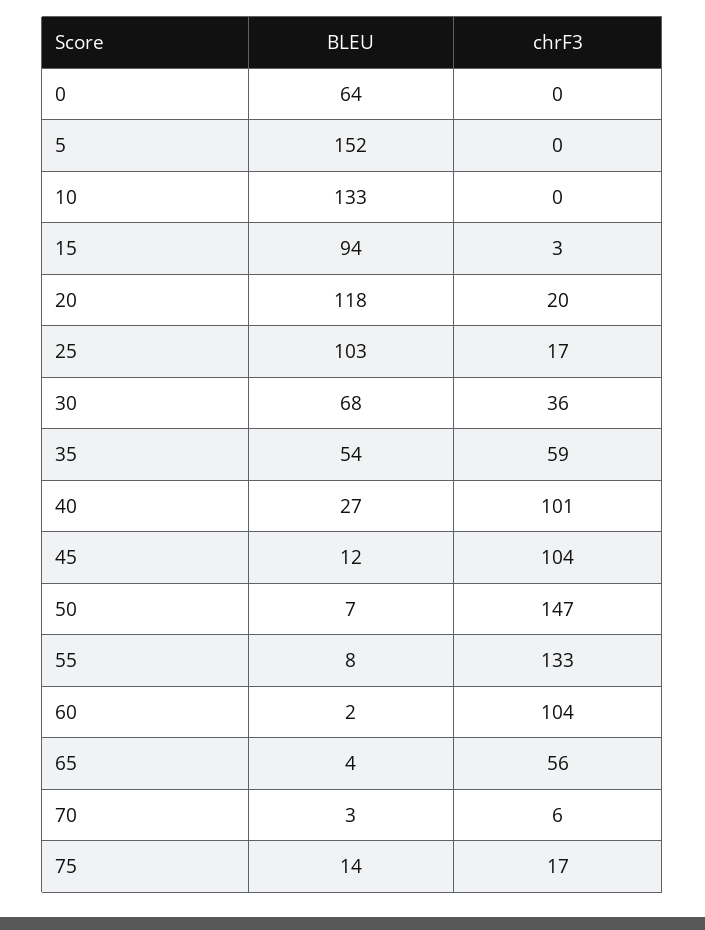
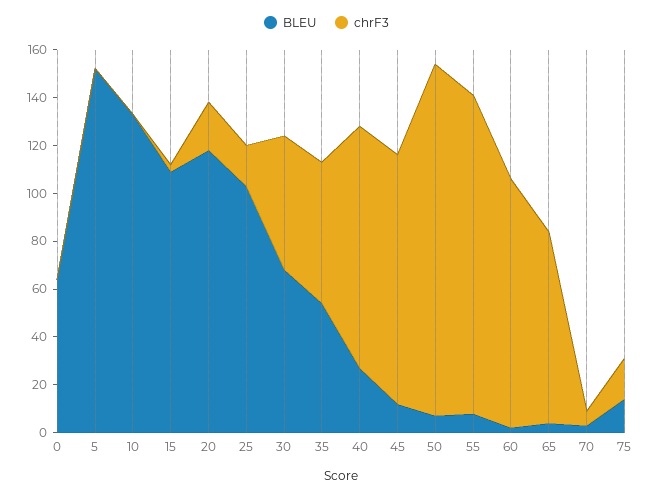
  {
    "BLEU": {
      "0": 64,
      "5": 152,
      "10": 133,
-     "15": 94,
+     "15": 110,
      "20": 118,
      "25": 103,
      "30": 68,
      "35": 54,
      "40": 27,
      "45": 12,
      "50": 7,
      "55": 8,
      "60": 2,
      "65": 4,
      "70": 3,
      "75": 14
    },
    "chrF3": {
      "0": 0,
      "5": 0,
      "10": 0,
      "15": 3,
      "20": 20,
      "25": 17,
-     "30": 36,
+     "30": 55,
      "35": 59,
      "40": 101,
      "45": 104,
      "50": 147,
      "55": 133,
      "60": 104,
-     "65": 56,
+     "65": 80,
      "70": 6,
      "75": 17
    }
  }

